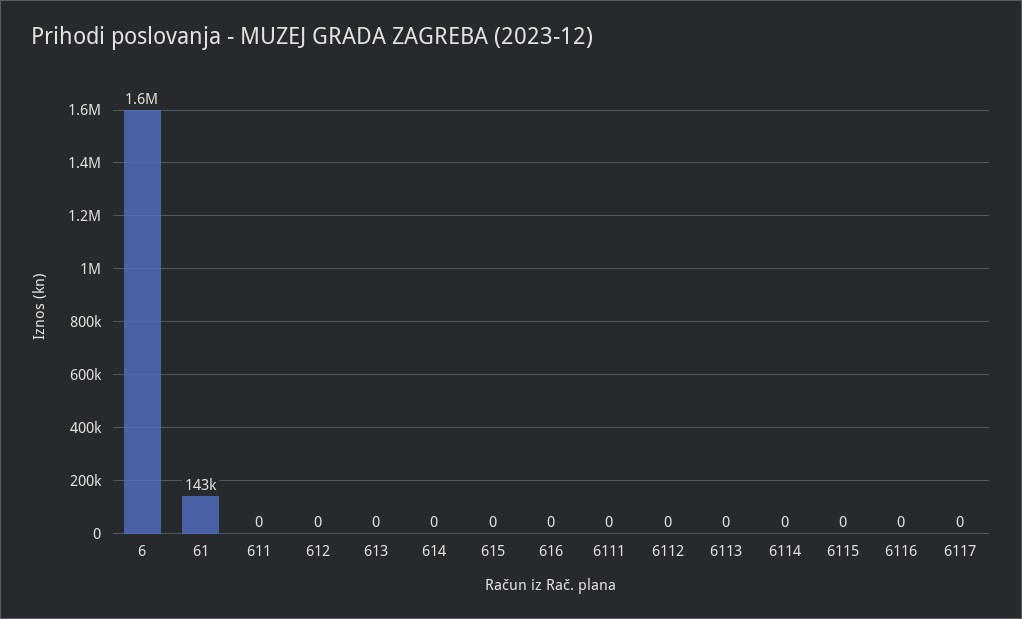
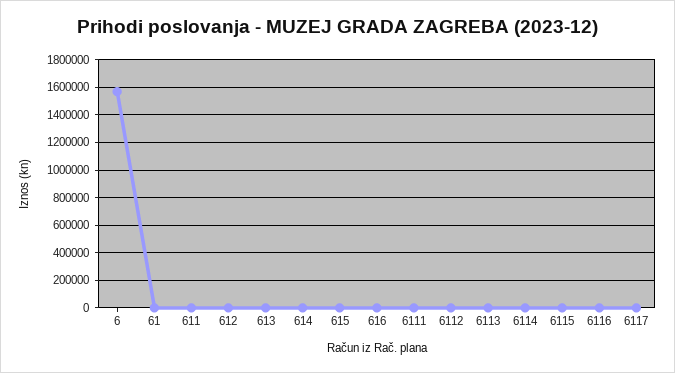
  {
    "6": 1600000,
-   "61": 143000,
+   "61": 0,
    "611": 0,
    "612": 0,
    "613": 0,
    "614": 0,
    "615": 0,
    "616": 0,
    "6111": 0,
    "6112": 0,
    "6113": 0,
    "6114": 0,
    "6115": 0,
    "6116": 0,
    "6117": 0
  }

